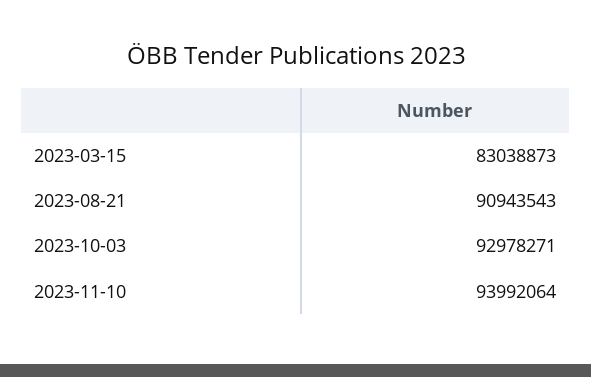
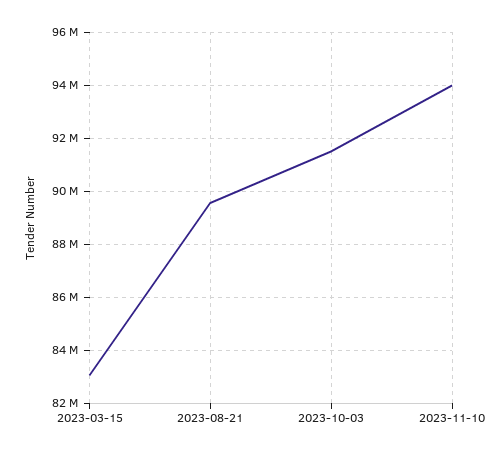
  {
    "2023-03-15": 83038873,
-   "2023-08-21": 90943543,
+   "2023-08-21": 89500000,
-   "2023-10-03": 92978271,
+   "2023-10-03": 91500000,
    "2023-11-10": 93992064
  }

